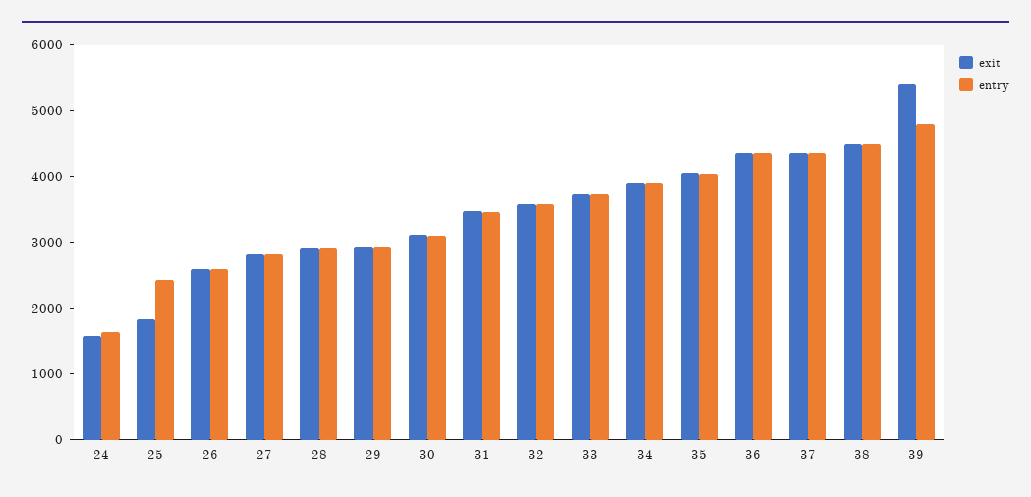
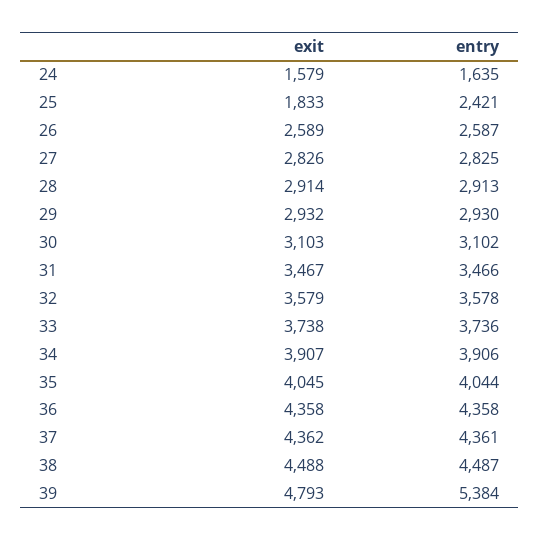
  {
    "exit": {
      "24": 1579,
      "25": 1833,
      "26": 2589,
      "27": 2826,
      "28": 2914,
      "29": 2932,
      "30": 3103,
      "31": 3467,
      "32": 3579,
      "33": 3738,
      "34": 3907,
      "35": 4045,
      "36": 4358,
      "37": 4362,
      "38": 4488,
-     "39": 5400
+     "39": 4793
    },
    "entry": {
      "24": 1635,
      "25": 2421,
      "26": 2587,
      "27": 2825,
      "28": 2913,
      "29": 2930,
      "30": 3102,
      "31": 3466,
      "32": 3578,
      "33": 3736,
      "34": 3906,
      "35": 4044,
      "36": 4358,
      "37": 4361,
      "38": 4487,
-     "39": 4800
+     "39": 5384
    }
  }

